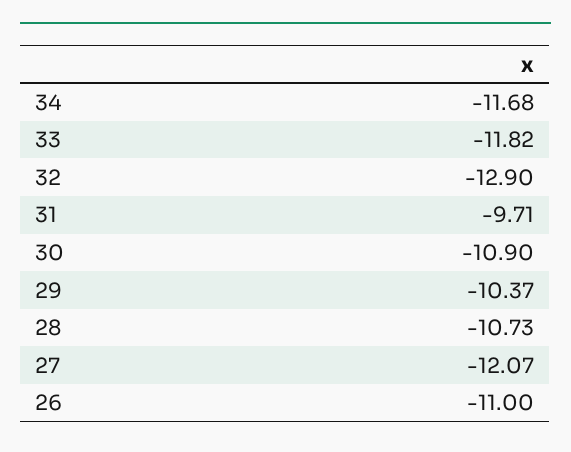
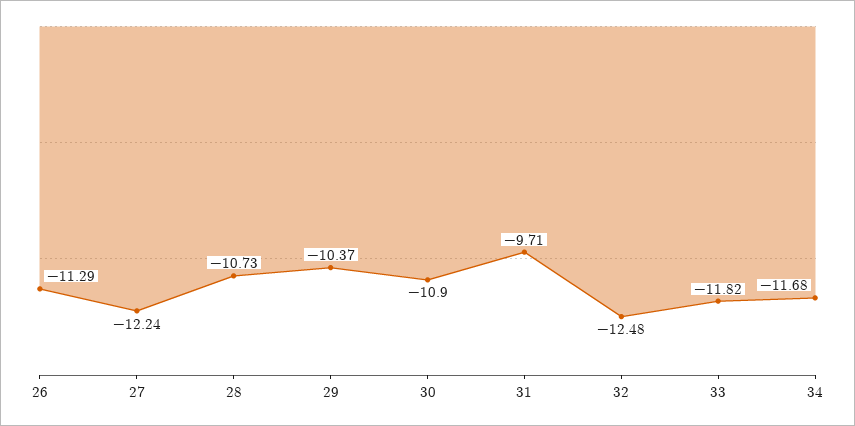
  {
    "34": -11.68,
    "33": -11.82,
-   "32": -12.9,
+   "32": -12.48,
    "31": -9.71,
    "30": -10.9,
    "29": -10.37,
    "28": -10.73,
-   "27": -12.07,
+   "27": -12.24,
-   "26": -11
+   "26": -11.29
  }

